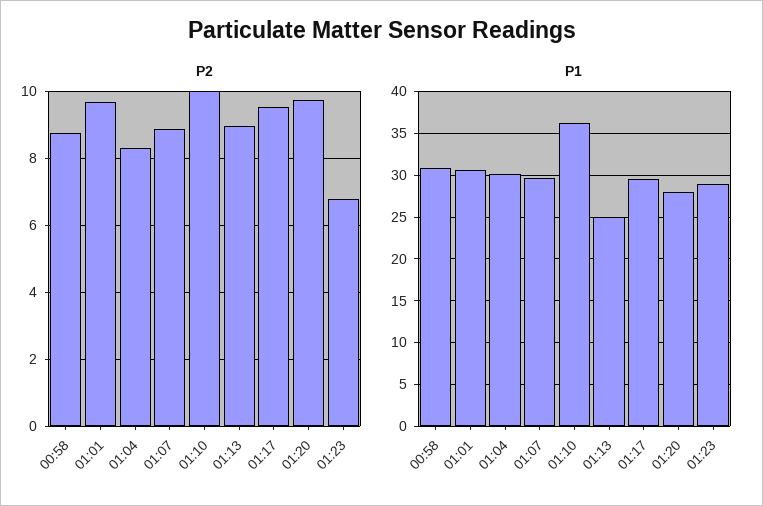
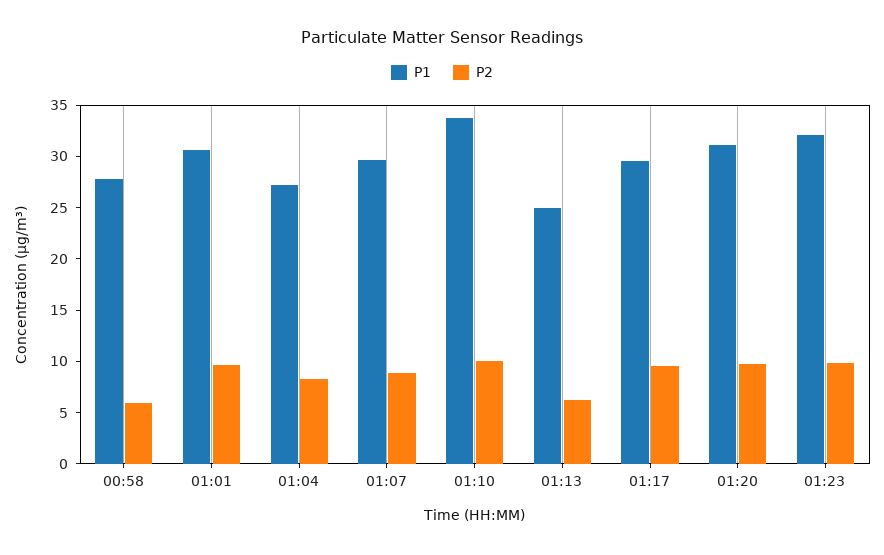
  {
    "P2": {
-     "00:58": 8.8,
+     "00:58": 6,
      "01:01": 9.6,
      "01:04": 8.4,
      "01:07": 8.8,
      "01:10": 10,
-     "01:13": 9,
+     "01:13": 6,
      "01:17": 9.6,
      "01:20": 9.8,
-     "01:23": 6.8
+     "01:23": 10
    },
    "P1": {
-     "00:58": 31,
+     "00:58": 28,
      "01:01": 31,
-     "01:04": 30,
+     "01:04": 27,
      "01:07": 30,
-     "01:10": 36,
+     "01:10": 34,
      "01:13": 25,
      "01:17": 30,
-     "01:20": 28,
+     "01:20": 31,
-     "01:23": 29
+     "01:23": 32
    }
  }

